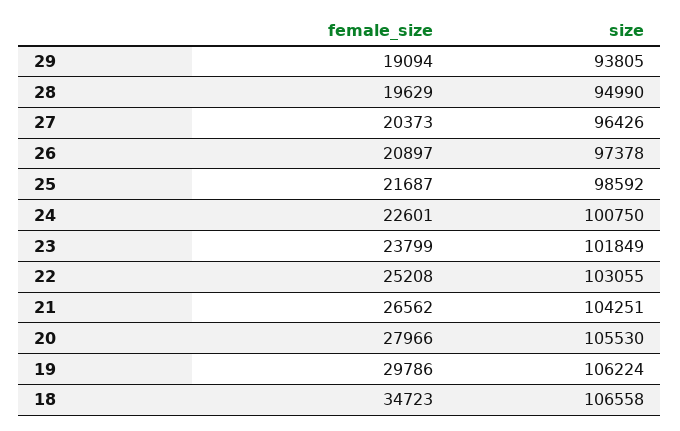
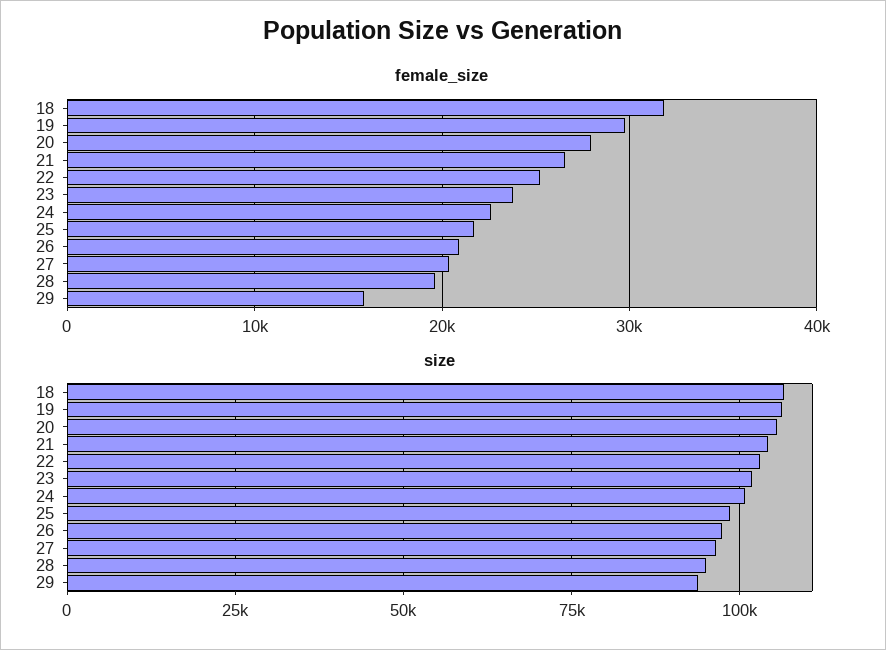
  {
    "female_size": {
-     "29": 19094,
+     "29": 16000,
      "28": 19629,
      "27": 20373,
      "26": 20897,
      "25": 21687,
      "24": 22601,
      "23": 23799,
      "22": 25208,
      "21": 26562,
      "20": 27966,
      "19": 29786,
-     "18": 34723
+     "18": 32000
    },
    "size": {
      "29": 93805,
      "28": 94990,
      "27": 96426,
      "26": 97378,
      "25": 98592,
      "24": 100750,
      "23": 101849,
      "22": 103055,
      "21": 104251,
      "20": 105530,
      "19": 106224,
      "18": 106558
    }
  }

